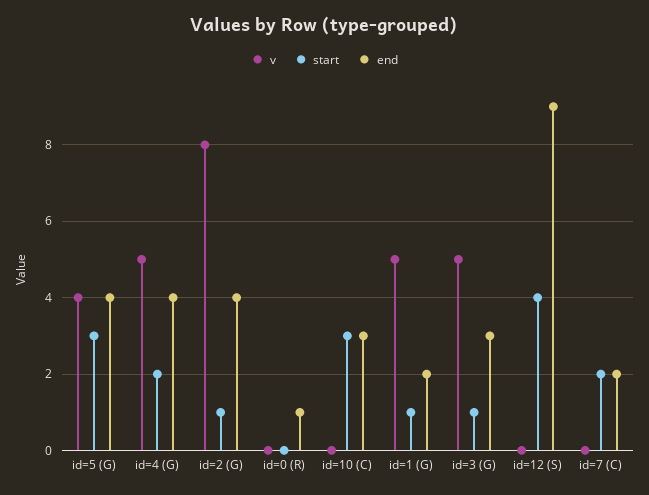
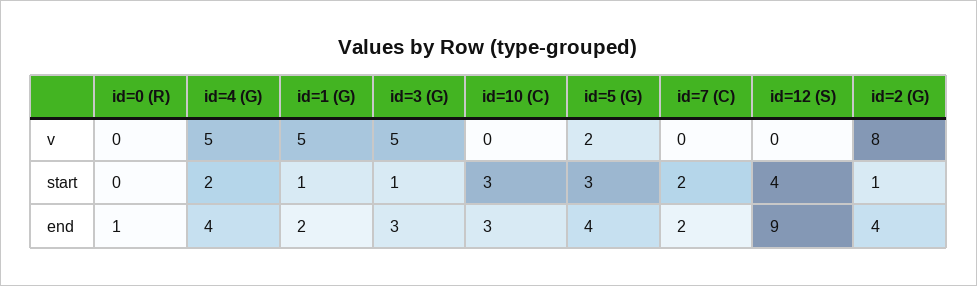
  {
    "v": {
-     "id=5 (G)": 4,
+     "id=5 (G)": 2,
      "id=4 (G)": 5,
      "id=2 (G)": 8,
      "id=0 (R)": 0,
      "id=10 (C)": 0,
      "id=1 (G)": 5,
      "id=3 (G)": 5,
      "id=12 (S)": 0,
      "id=7 (C)": 0
    },
    "start": {
      "id=5 (G)": 3,
      "id=4 (G)": 2,
      "id=2 (G)": 1,
      "id=0 (R)": 0,
      "id=10 (C)": 3,
      "id=1 (G)": 1,
      "id=3 (G)": 1,
      "id=12 (S)": 4,
      "id=7 (C)": 2
    },
    "end": {
      "id=5 (G)": 4,
      "id=4 (G)": 4,
      "id=2 (G)": 4,
      "id=0 (R)": 1,
      "id=10 (C)": 3,
      "id=1 (G)": 2,
      "id=3 (G)": 3,
      "id=12 (S)": 9,
      "id=7 (C)": 2
    }
  }

